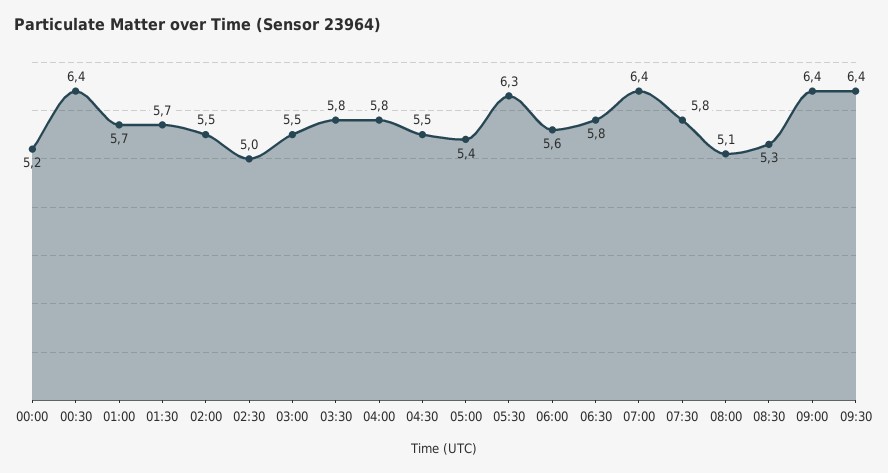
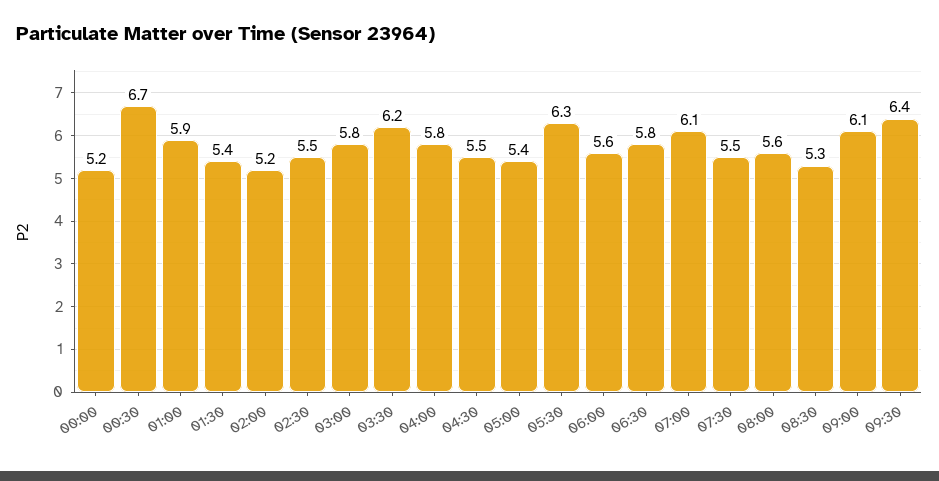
  {
    "00:00": 5.2,
-   "00:30": 6.4,
+   "00:30": 6.7,
-   "01:00": 5.7,
+   "01:00": 5.9,
-   "01:30": 5.7,
+   "01:30": 5.4,
-   "02:00": 5.5,
+   "02:00": 5.2,
-   "02:30": 5,
+   "02:30": 5.5,
-   "03:00": 5.5,
+   "03:00": 5.8,
-   "03:30": 5.8,
+   "03:30": 6.2,
    "04:00": 5.8,
    "04:30": 5.5,
    "05:00": 5.4,
    "05:30": 6.3,
    "06:00": 5.6,
    "06:30": 5.8,
-   "07:00": 6.4,
+   "07:00": 6.1,
-   "07:30": 5.8,
+   "07:30": 5.5,
-   "08:00": 5.1,
+   "08:00": 5.6,
    "08:30": 5.3,
-   "09:00": 6.4,
+   "09:00": 6.1,
    "09:30": 6.4
  }

